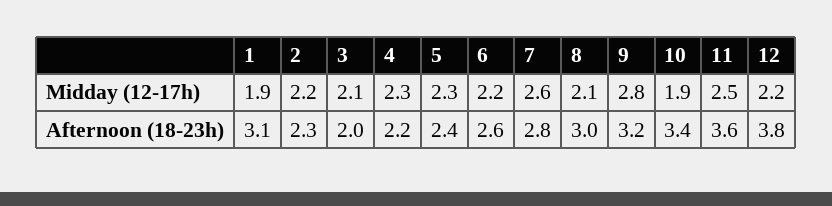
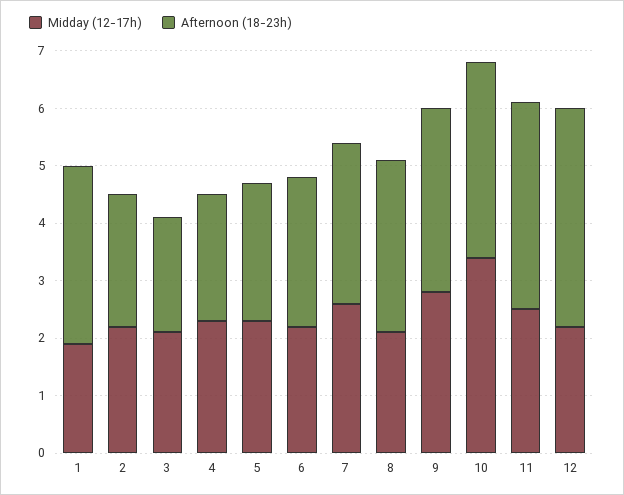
  {
    "Midday (12-17h)": {
      "1": 1.9,
      "2": 2.2,
      "3": 2.1,
      "4": 2.3,
      "5": 2.3,
      "6": 2.2,
      "7": 2.6,
      "8": 2.1,
      "9": 2.8,
-     "10": 1.9,
+     "10": 3.5,
      "11": 2.5,
      "12": 2.2
    },
    "Afternoon (18-23h)": {
      "1": 3.1,
      "2": 2.3,
      "3": 2,
      "4": 2.2,
      "5": 2.4,
      "6": 2.6,
      "7": 2.8,
      "8": 3,
      "9": 3.2,
      "10": 3.4,
      "11": 3.6,
      "12": 3.8
    }
  }

